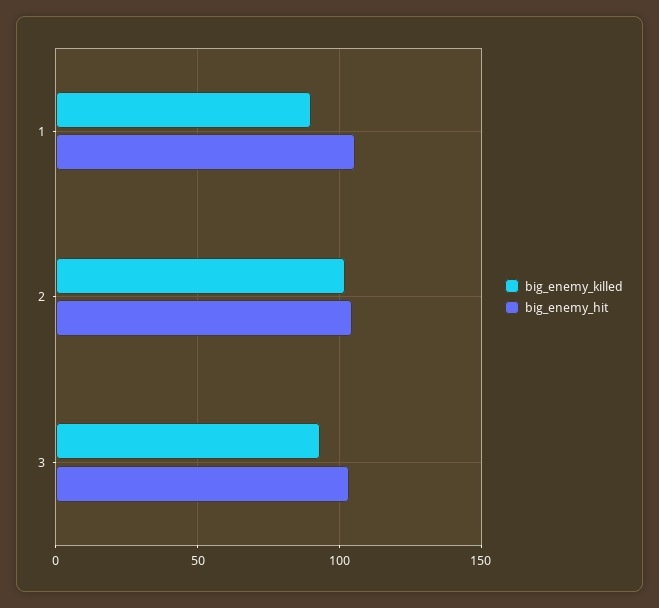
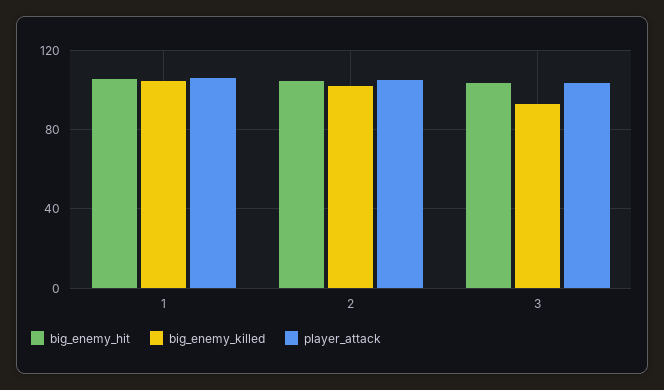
  {
    "big_enemy_killed": {
-     "1": 90,
+     "1": 105,
      "2": 100,
      "3": 95
    },
    "big_enemy_hit": {
      "1": 105,
      "2": 105,
      "3": 105
-   }
+   },
+   "player_attack": {
+     "1": 105,
+     "2": 105,
+     "3": 105
+   }
  }

